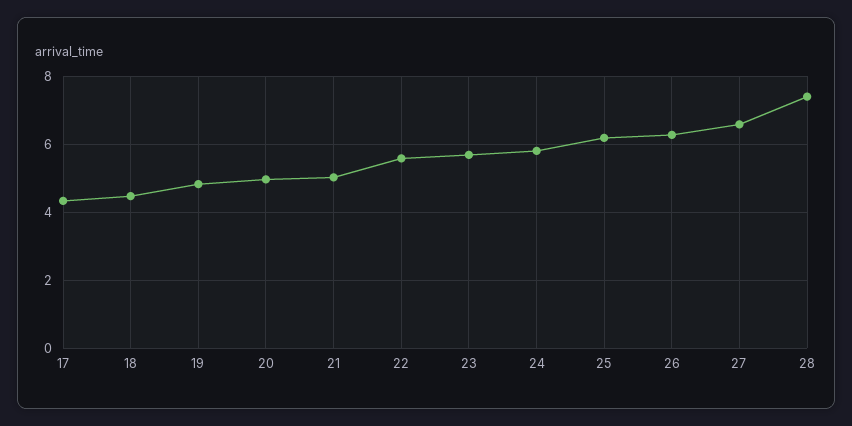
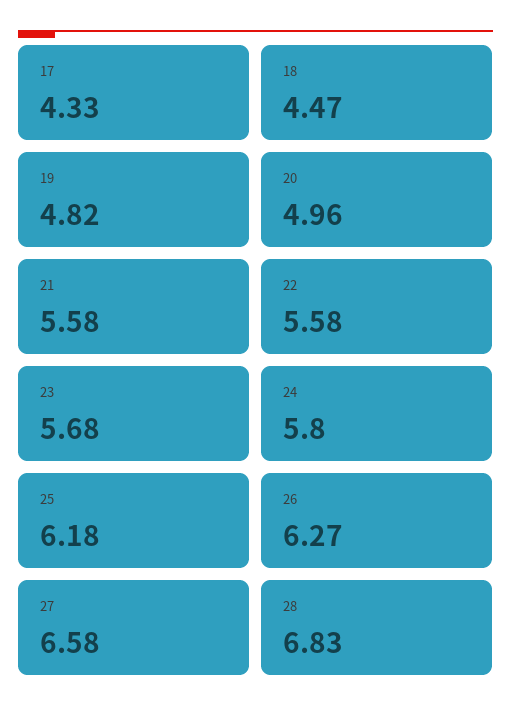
  {
    "17": 4.33,
    "18": 4.47,
    "19": 4.82,
    "20": 4.96,
-   "21": 5,
+   "21": 5.58,
    "22": 5.58,
    "23": 5.68,
    "24": 5.8,
    "25": 6.18,
    "26": 6.27,
    "27": 6.58,
-   "28": 7.4
+   "28": 6.83
  }

